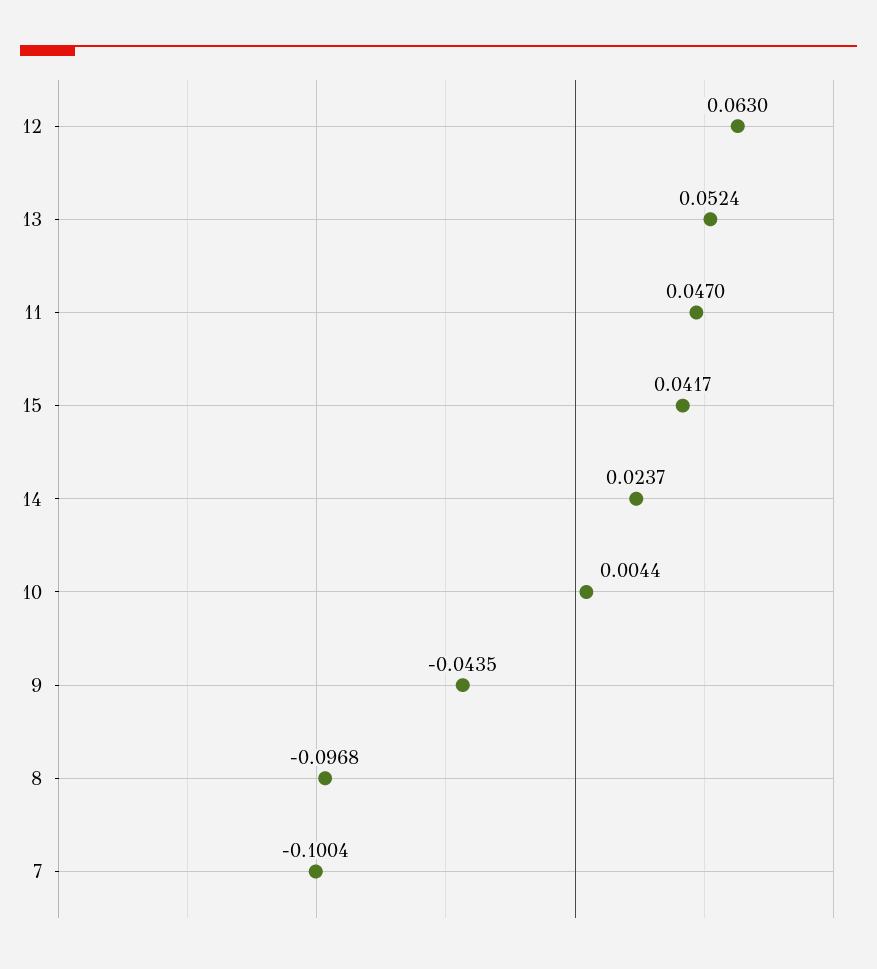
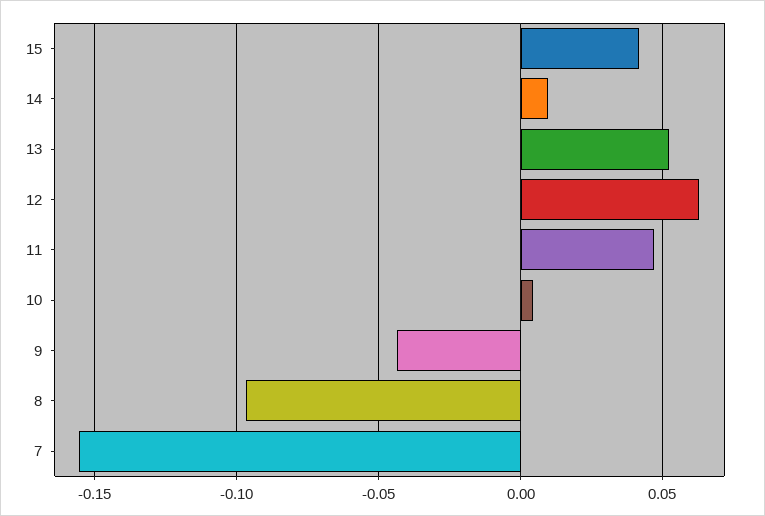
  {
    "12": 0.063,
    "13": 0.0524,
    "11": 0.047,
    "15": 0.0417,
-   "14": 0.0237,
+   "14": 0.01,
    "10": 0.0044,
    "9": -0.0435,
    "8": -0.0968,
-   "7": -0.1004
+   "7": -0.155
  }

